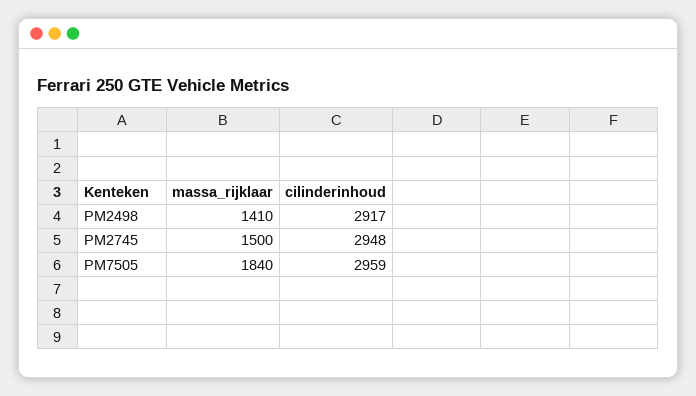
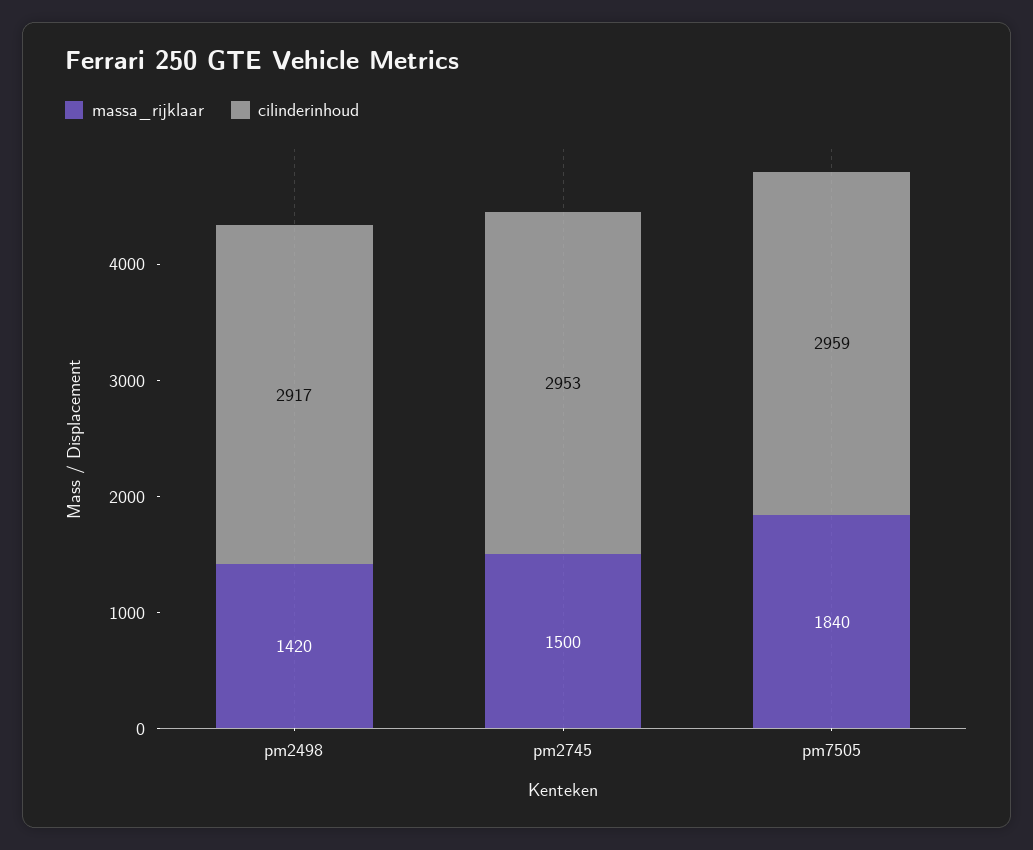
  {
    "massa_rijklaar": {
-     "PM2498": 1410,
+     "PM2498": 1420,
      "PM2745": 1500,
      "PM7505": 1840
    },
    "cilinderinhoud": {
      "PM2498": 2917,
-     "PM2745": 2948,
+     "PM2745": 2953,
      "PM7505": 2959
    }
  }

